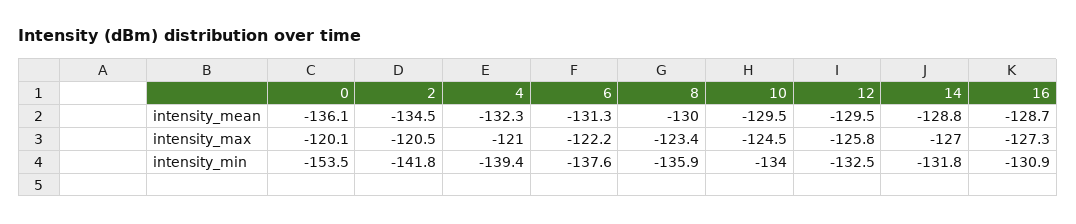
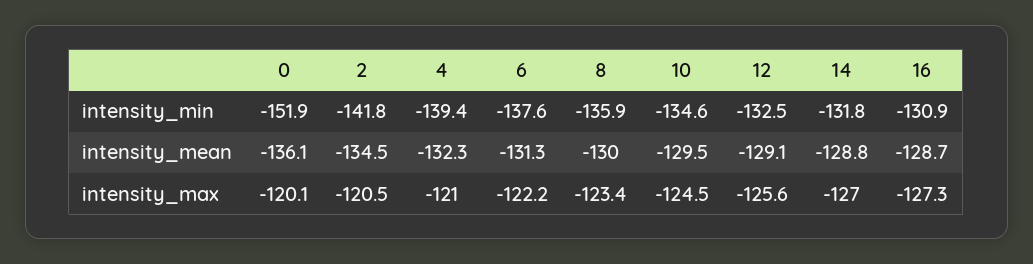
  {
    "0": {
      "intensity_mean": -136.1,
      "intensity_max": -120.1,
-     "intensity_min": -153.5
+     "intensity_min": -151.9
    },
    "2": {
      "intensity_mean": -134.5,
      "intensity_max": -120.5,
      "intensity_min": -141.8
    },
    "4": {
      "intensity_mean": -132.3,
      "intensity_max": -121,
      "intensity_min": -139.4
    },
    "6": {
      "intensity_mean": -131.3,
      "intensity_max": -122.2,
      "intensity_min": -137.6
    },
    "8": {
      "intensity_mean": -130,
      "intensity_max": -123.4,
      "intensity_min": -135.9
    },
    "10": {
      "intensity_mean": -129.5,
      "intensity_max": -124.5,
-     "intensity_min": -134
+     "intensity_min": -134.6
    },
    "12": {
-     "intensity_mean": -129.5,
+     "intensity_mean": -129.1,
-     "intensity_max": -125.8,
+     "intensity_max": -125.6,
      "intensity_min": -132.5
    },
    "14": {
      "intensity_mean": -128.8,
      "intensity_max": -127,
      "intensity_min": -131.8
    },
    "16": {
      "intensity_mean": -128.7,
      "intensity_max": -127.3,
      "intensity_min": -130.9
    }
  }

